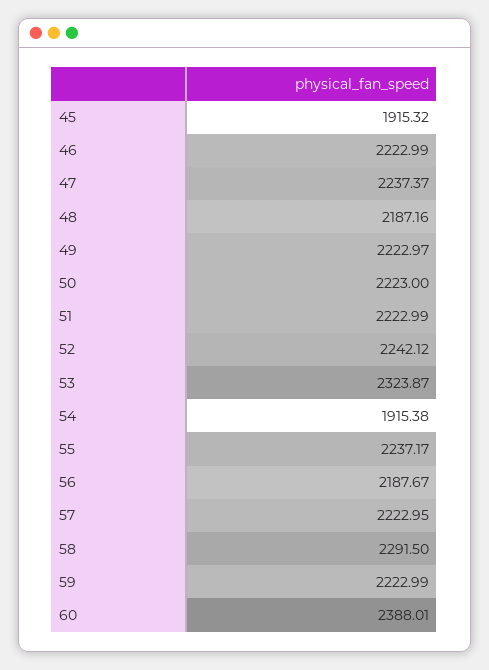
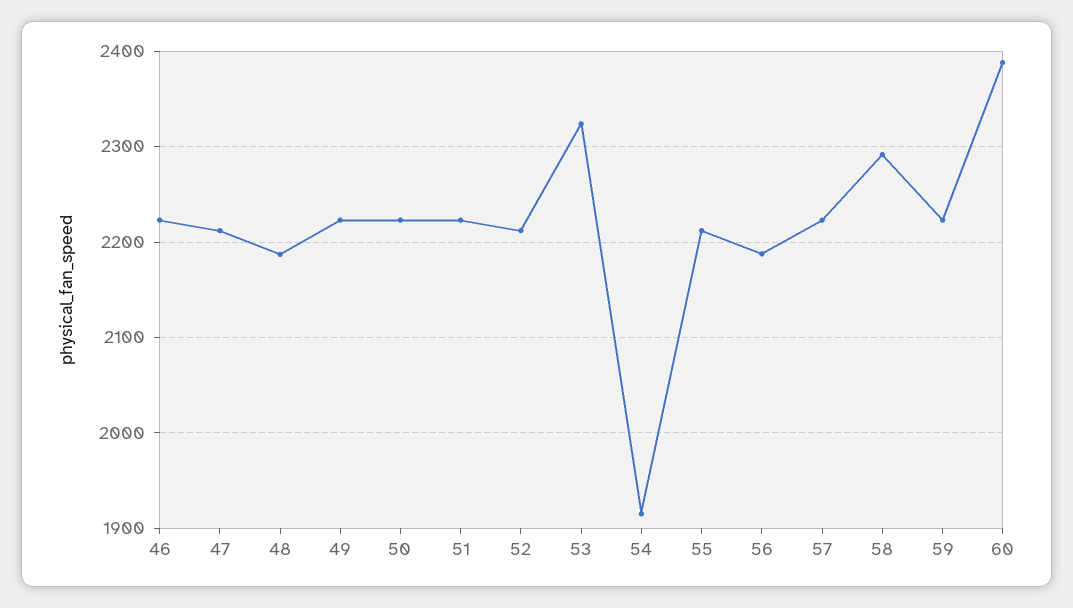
  {
-   "45": 1915.32,
    "46": 2222.99,
-   "47": 2237.37,
+   "47": 2210,
    "48": 2187.16,
    "49": 2222.97,
    "50": 2223,
    "51": 2222.99,
-   "52": 2242.12,
+   "52": 2210,
    "53": 2323.87,
    "54": 1915.38,
-   "55": 2237.17,
+   "55": 2210,
    "56": 2187.67,
    "57": 2222.95,
    "58": 2291.5,
    "59": 2222.99,
    "60": 2388.01
  }

